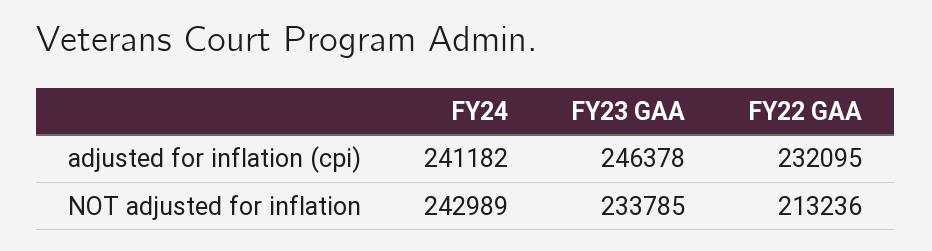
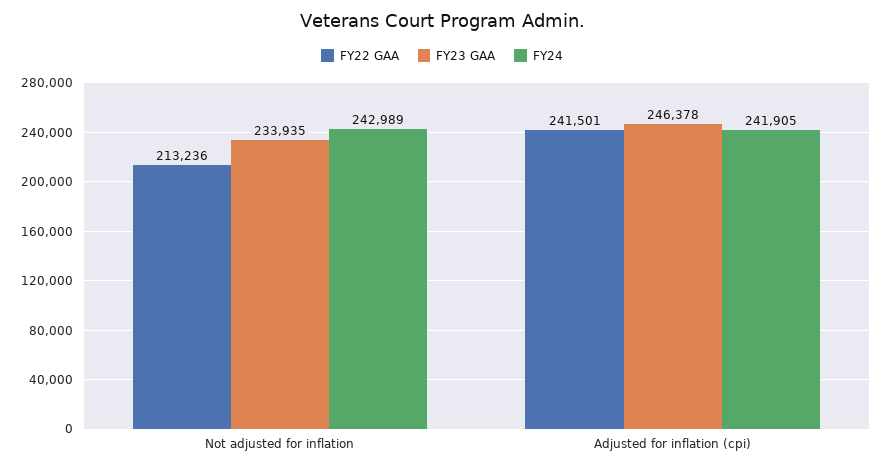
  {
    "FY24": {
-     "adjusted for inflation (cpi)": 241182,
+     "adjusted for inflation (cpi)": 241905,
      "NOT adjusted for inflation": 242989
    },
    "FY23 GAA": {
      "adjusted for inflation (cpi)": 246378,
-     "NOT adjusted for inflation": 233785
+     "NOT adjusted for inflation": 233935
    },
    "FY22 GAA": {
-     "adjusted for inflation (cpi)": 232095,
+     "adjusted for inflation (cpi)": 241501,
      "NOT adjusted for inflation": 213236
    }
  }

